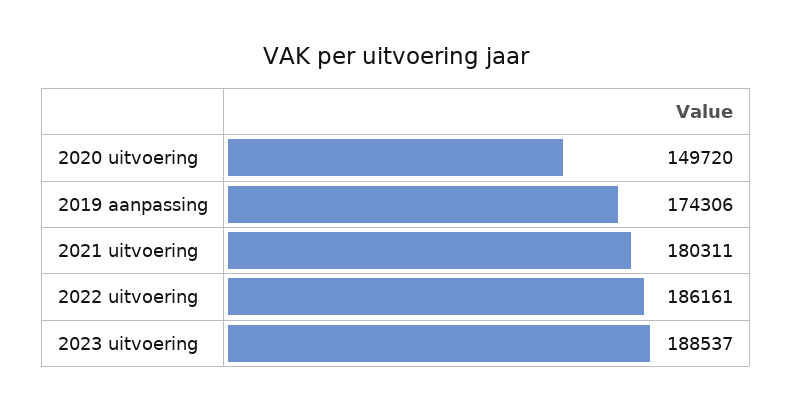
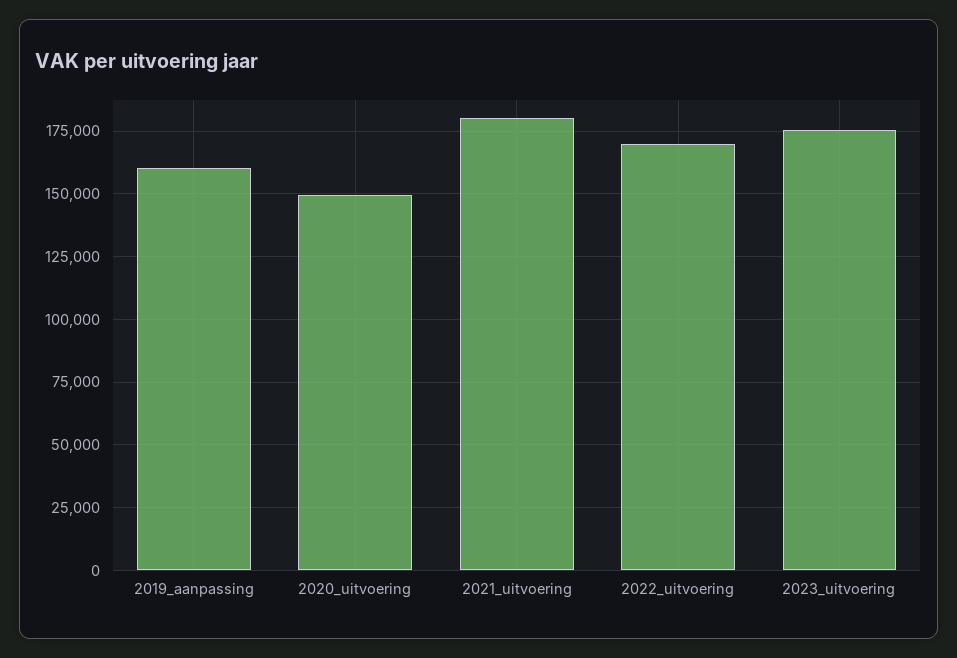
  {
    "2020 uitvoering": 149720,
-   "2019 aanpassing": 174306,
+   "2019 aanpassing": 160000,
    "2021 uitvoering": 180311,
-   "2022 uitvoering": 186161,
+   "2022 uitvoering": 170000,
-   "2023 uitvoering": 188537
+   "2023 uitvoering": 175000
  }

